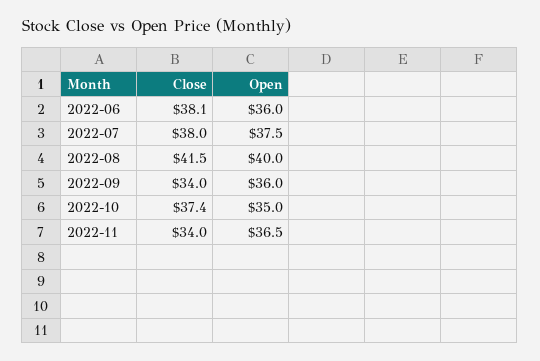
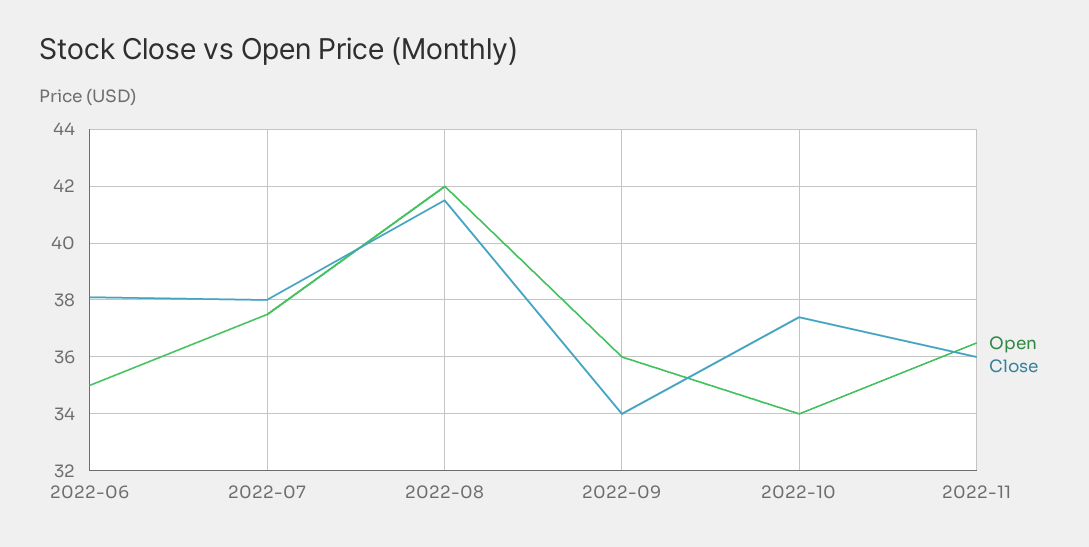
  {
    "Close": {
      "2022-06": 38.1,
      "2022-07": 38,
      "2022-08": 41.5,
      "2022-09": 34,
      "2022-10": 37.4,
-     "2022-11": 34
+     "2022-11": 36
    },
    "Open": {
-     "2022-06": 36,
+     "2022-06": 35,
      "2022-07": 37.5,
-     "2022-08": 40,
+     "2022-08": 42,
      "2022-09": 36,
-     "2022-10": 35,
+     "2022-10": 34,
      "2022-11": 36.5
    }
  }

